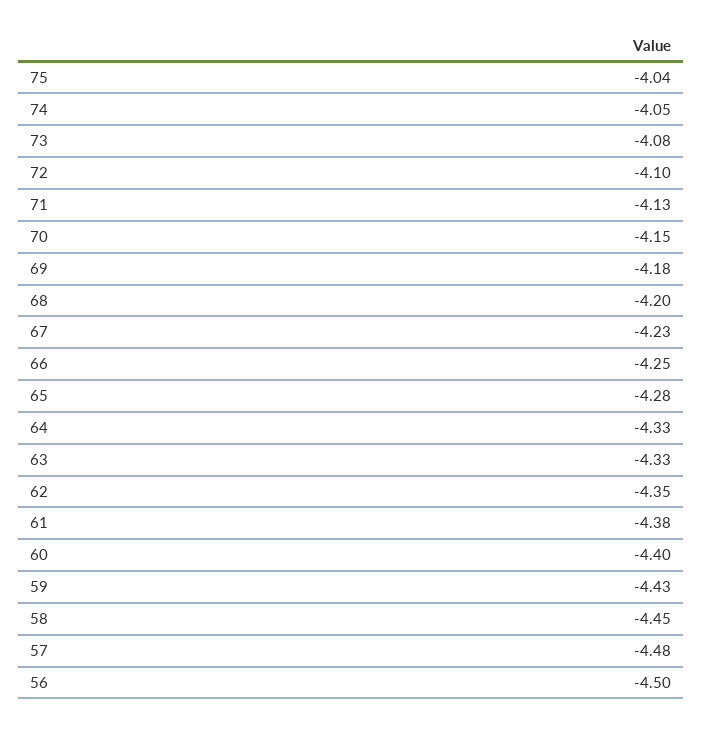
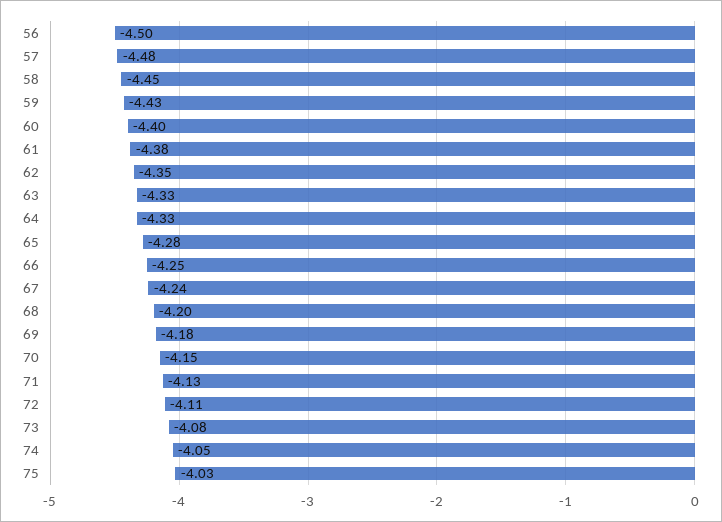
  {
-   "75": -4.04,
+   "75": -4.03,
    "74": -4.05,
    "73": -4.08,
-   "72": -4.1,
+   "72": -4.11,
    "71": -4.13,
    "70": -4.15,
    "69": -4.18,
    "68": -4.2,
-   "67": -4.23,
+   "67": -4.24,
    "66": -4.25,
    "65": -4.28,
    "64": -4.33,
    "63": -4.33,
    "62": -4.35,
    "61": -4.38,
    "60": -4.4,
    "59": -4.43,
    "58": -4.45,
    "57": -4.48,
    "56": -4.5
  }

